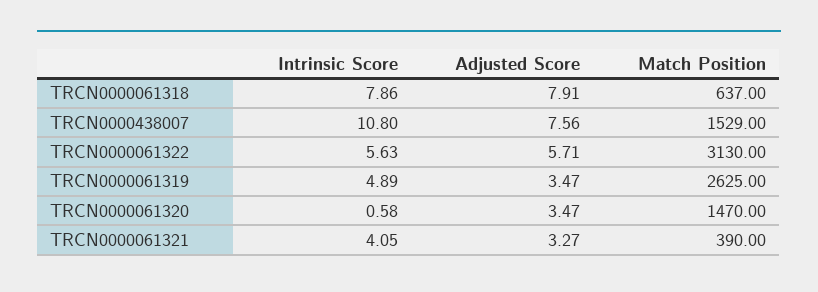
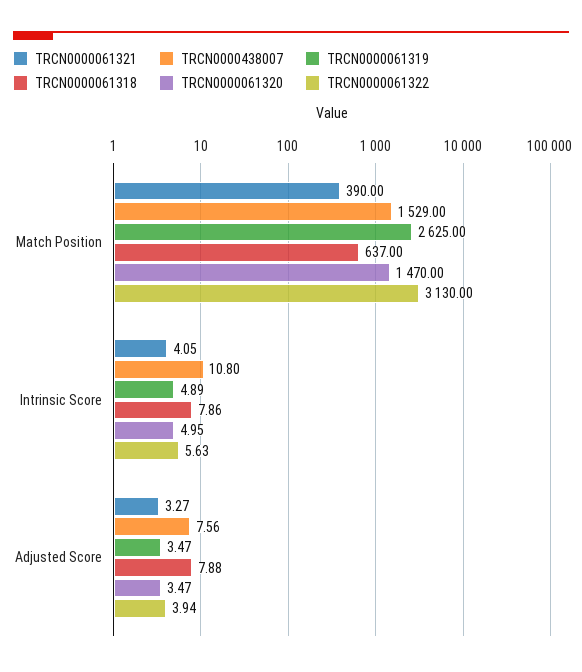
  {
    "TRCN0000061318": {
      "Intrinsic Score": 7.86,
-     "Adjusted Score": 7.91,
+     "Adjusted Score": 7.88,
      "Match Position": 637
    },
    "TRCN0000438007": {
      "Intrinsic Score": 10.8,
      "Adjusted Score": 7.56,
      "Match Position": 1529
    },
    "TRCN0000061322": {
      "Intrinsic Score": 5.63,
-     "Adjusted Score": 5.71,
+     "Adjusted Score": 3.94,
      "Match Position": 3130
    },
    "TRCN0000061319": {
      "Intrinsic Score": 4.89,
      "Adjusted Score": 3.47,
      "Match Position": 2625
    },
    "TRCN0000061320": {
-     "Intrinsic Score": 0.58,
+     "Intrinsic Score": 4.95,
      "Adjusted Score": 3.47,
      "Match Position": 1470
    },
    "TRCN0000061321": {
      "Intrinsic Score": 4.05,
      "Adjusted Score": 3.27,
      "Match Position": 390
    }
  }

